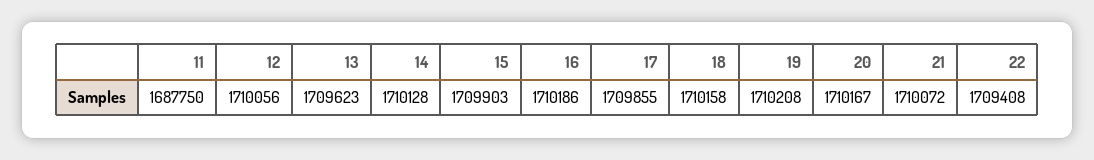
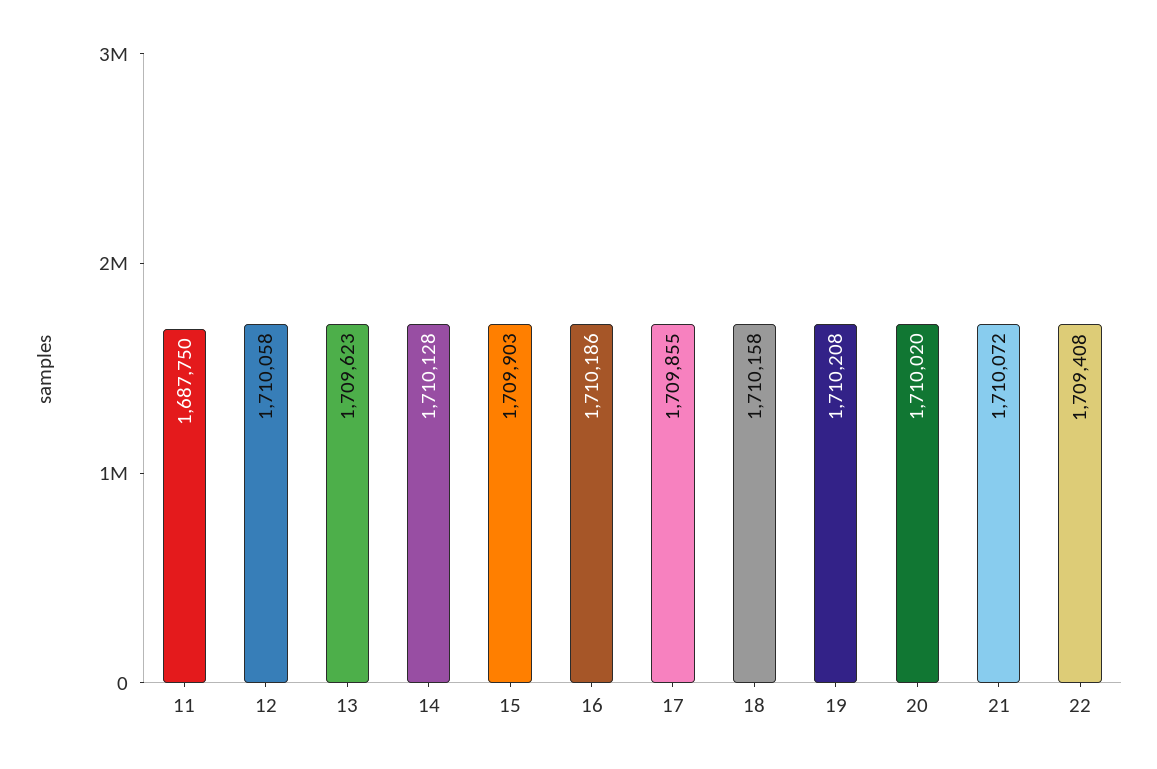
  {
    "11": 1687750,
-   "12": 1710056,
+   "12": 1710058,
    "13": 1709623,
    "14": 1710128,
    "15": 1709903,
    "16": 1710186,
    "17": 1709855,
    "18": 1710158,
    "19": 1710208,
-   "20": 1710167,
+   "20": 1710020,
    "21": 1710072,
    "22": 1709408
  }

